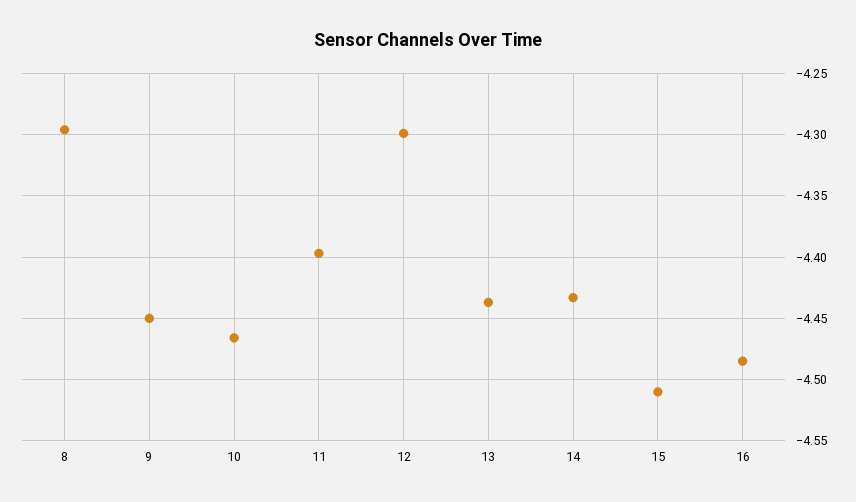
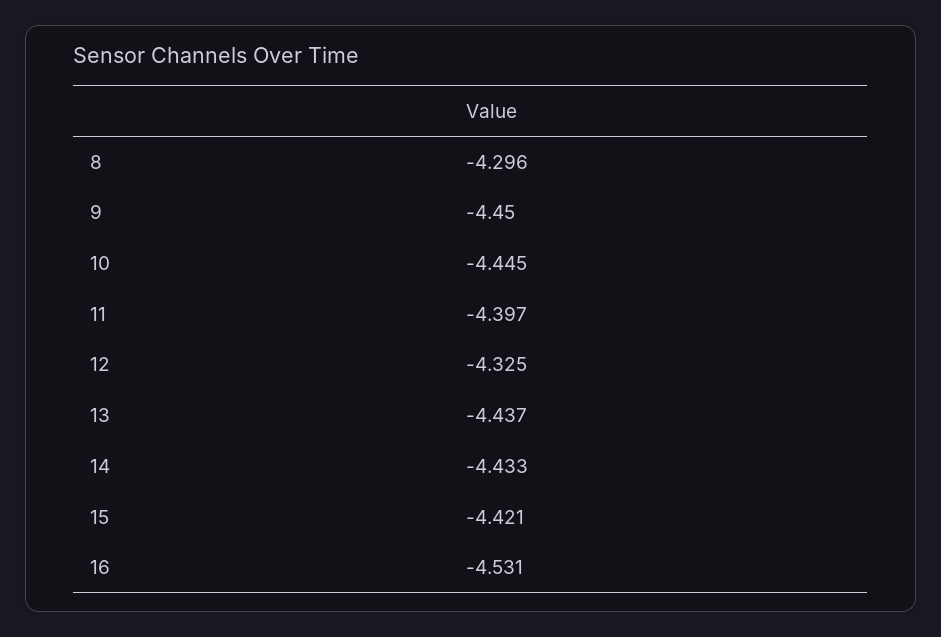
  {
    "8": -4.296,
    "9": -4.45,
-   "10": -4.465,
+   "10": -4.445,
    "11": -4.397,
-   "12": -4.3,
+   "12": -4.325,
    "13": -4.437,
    "14": -4.433,
-   "15": -4.51,
+   "15": -4.421,
-   "16": -4.485
+   "16": -4.531
  }

